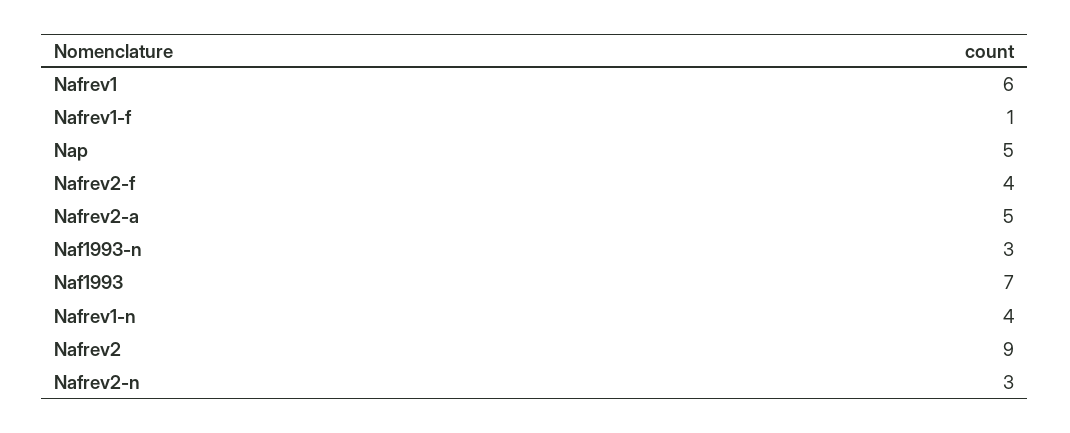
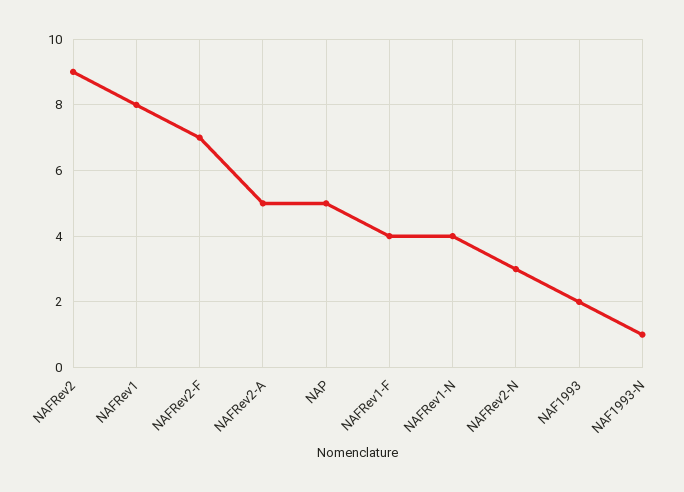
  {
-   "Nafrev1": 6,
+   "Nafrev1": 8,
-   "Nafrev1-f": 1,
+   "Nafrev1-f": 4,
    "Nap": 5,
-   "Nafrev2-f": 4,
+   "Nafrev2-f": 7,
    "Nafrev2-a": 5,
-   "Naf1993-n": 3,
+   "Naf1993-n": 1,
-   "Naf1993": 7,
+   "Naf1993": 2,
    "Nafrev1-n": 4,
    "Nafrev2": 9,
    "Nafrev2-n": 3
  }

